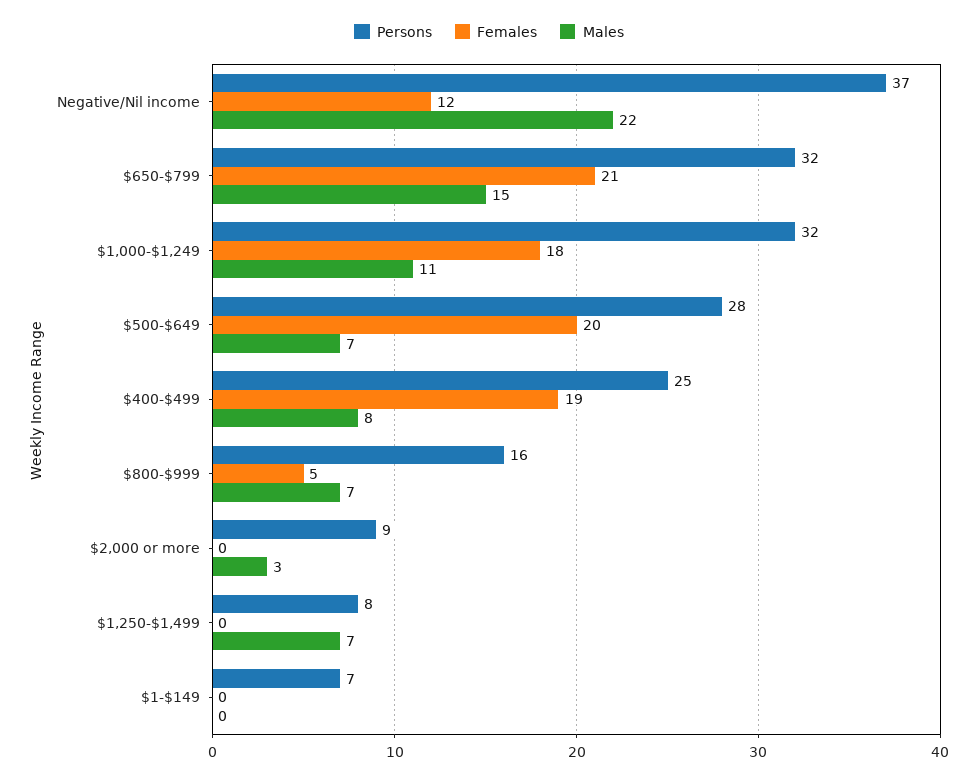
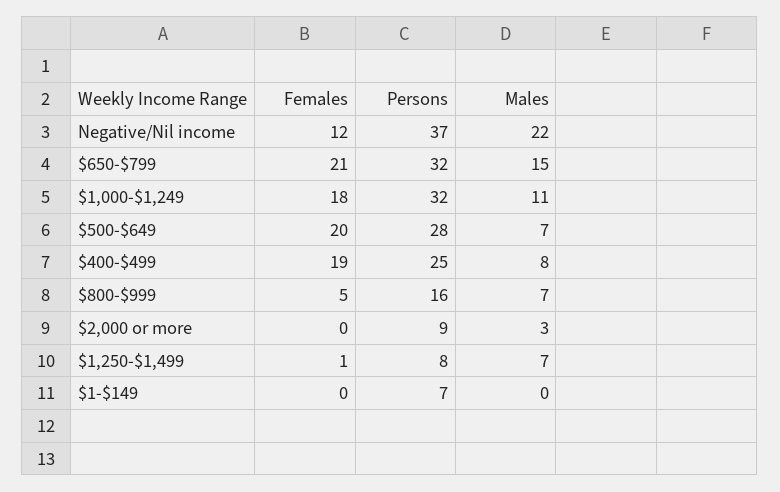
  {
    "Persons": {
      "Negative/Nil income": 37,
      "$650-$799": 32,
      "$1,000-$1,249": 32,
      "$500-$649": 28,
      "$400-$499": 25,
      "$800-$999": 16,
      "$2,000 or more": 9,
      "$1,250-$1,499": 8,
      "$1-$149": 7
    },
    "Females": {
      "Negative/Nil income": 12,
      "$650-$799": 21,
      "$1,000-$1,249": 18,
      "$500-$649": 20,
      "$400-$499": 19,
      "$800-$999": 5,
      "$2,000 or more": 0,
-     "$1,250-$1,499": 0,
+     "$1,250-$1,499": 1,
      "$1-$149": 0
    },
    "Males": {
      "Negative/Nil income": 22,
      "$650-$799": 15,
      "$1,000-$1,249": 11,
      "$500-$649": 7,
      "$400-$499": 8,
      "$800-$999": 7,
      "$2,000 or more": 3,
      "$1,250-$1,499": 7,
      "$1-$149": 0
    }
  }

